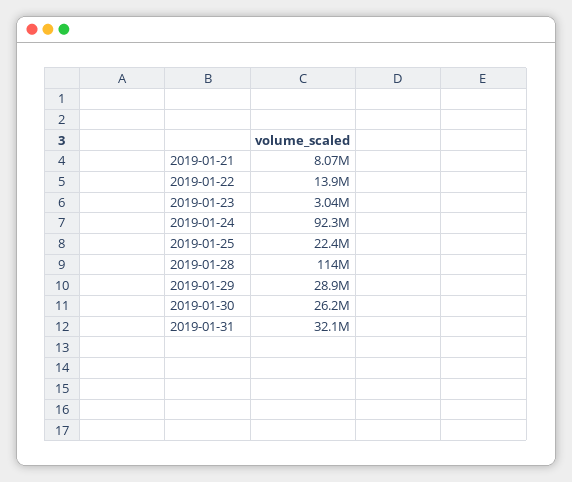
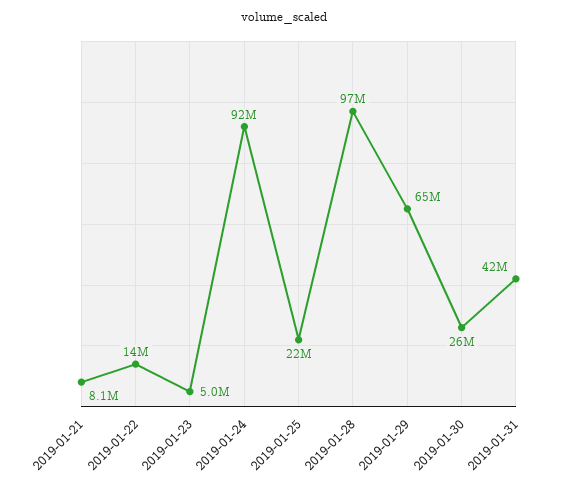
  {
    "2019-01-21": 8070000,
    "2019-01-22": 13900000,
-   "2019-01-23": 3040000,
+   "2019-01-23": 5000000,
    "2019-01-24": 92300000,
    "2019-01-25": 22400000,
-   "2019-01-28": 114000000,
+   "2019-01-28": 97000000,
-   "2019-01-29": 28900000,
+   "2019-01-29": 65000000,
    "2019-01-30": 26200000,
-   "2019-01-31": 32100000
+   "2019-01-31": 42000000
  }

